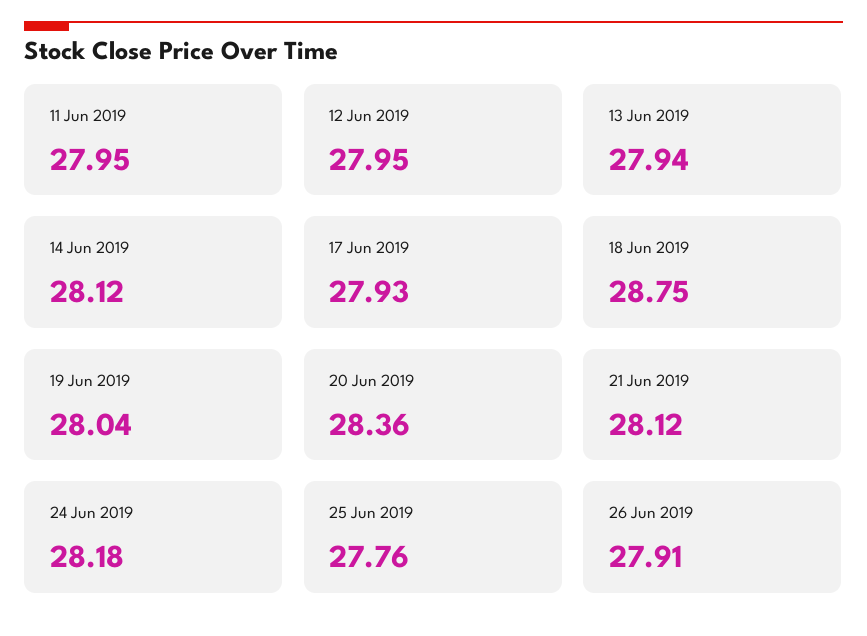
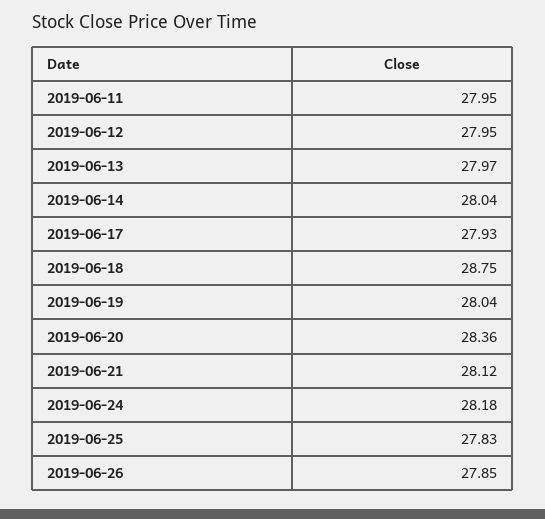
  {
    "11 Jun 2019": 27.95,
    "12 Jun 2019": 27.95,
-   "13 Jun 2019": 27.94,
+   "13 Jun 2019": 27.97,
-   "14 Jun 2019": 28.12,
+   "14 Jun 2019": 28.04,
    "17 Jun 2019": 27.93,
    "18 Jun 2019": 28.75,
    "19 Jun 2019": 28.04,
    "20 Jun 2019": 28.36,
    "21 Jun 2019": 28.12,
    "24 Jun 2019": 28.18,
-   "25 Jun 2019": 27.76,
+   "25 Jun 2019": 27.83,
-   "26 Jun 2019": 27.91
+   "26 Jun 2019": 27.85
  }

